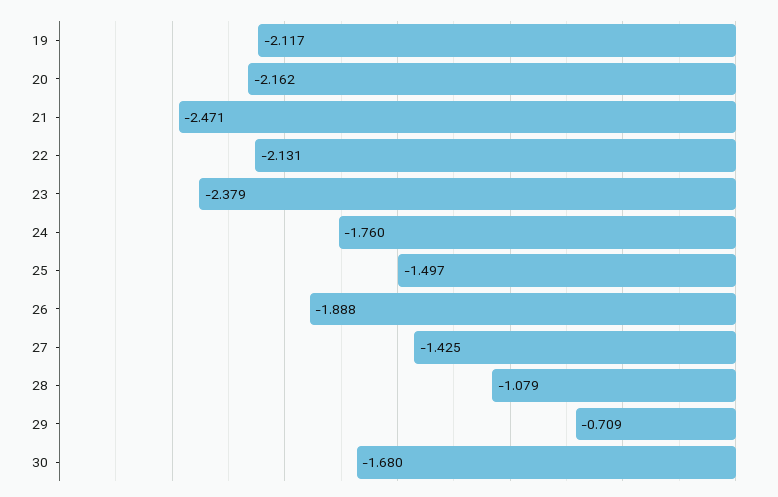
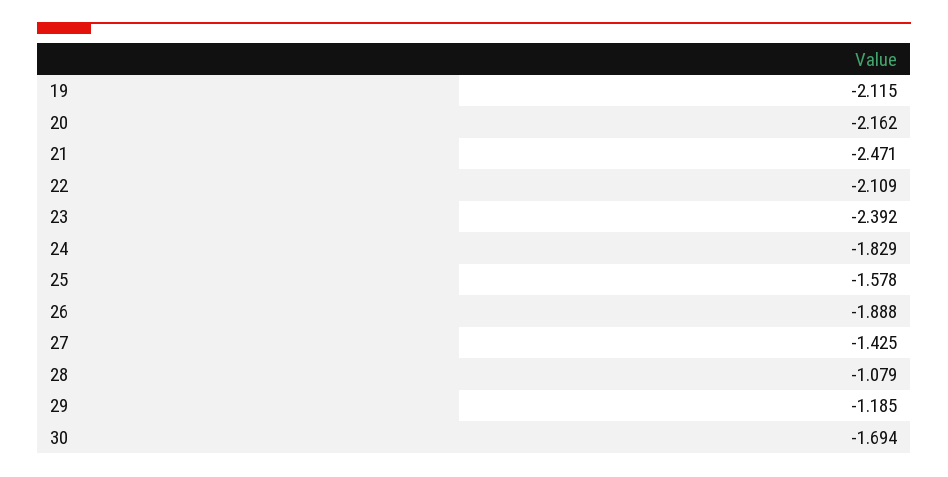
  {
-   "19": -2.117,
+   "19": -2.115,
    "20": -2.162,
    "21": -2.471,
-   "22": -2.131,
+   "22": -2.109,
-   "23": -2.379,
+   "23": -2.392,
-   "24": -1.76,
+   "24": -1.829,
-   "25": -1.497,
+   "25": -1.578,
    "26": -1.888,
    "27": -1.425,
    "28": -1.079,
-   "29": -0.709,
+   "29": -1.185,
-   "30": -1.68
+   "30": -1.694
  }

